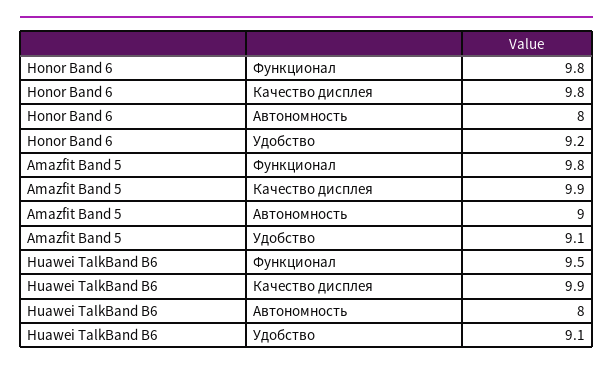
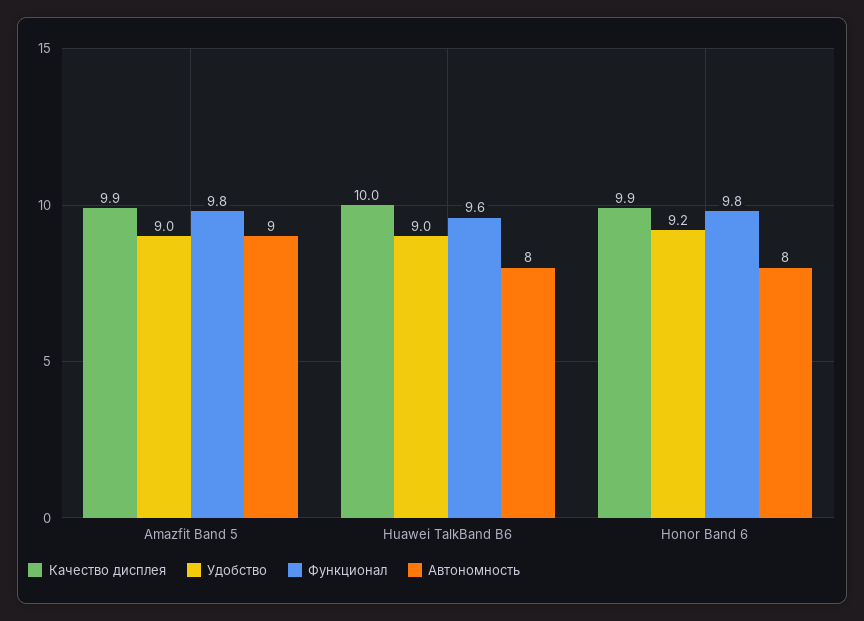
  {
    "Функционал": {
      "Honor Band 6": 9.8,
      "Amazfit Band 5": 9.8,
-     "Huawei TalkBand B6": 9.5
+     "Huawei TalkBand B6": 9.6
    },
    "Качество дисплея": {
-     "Honor Band 6": 9.8,
+     "Honor Band 6": 9.9,
      "Amazfit Band 5": 9.9,
-     "Huawei TalkBand B6": 9.9
+     "Huawei TalkBand B6": 10
    },
    "Автономность": {
      "Honor Band 6": 8,
      "Amazfit Band 5": 9,
      "Huawei TalkBand B6": 8
    },
    "Удобство": {
      "Honor Band 6": 9.2,
-     "Amazfit Band 5": 9.1,
+     "Amazfit Band 5": 9,
-     "Huawei TalkBand B6": 9.1
+     "Huawei TalkBand B6": 9
    }
  }

